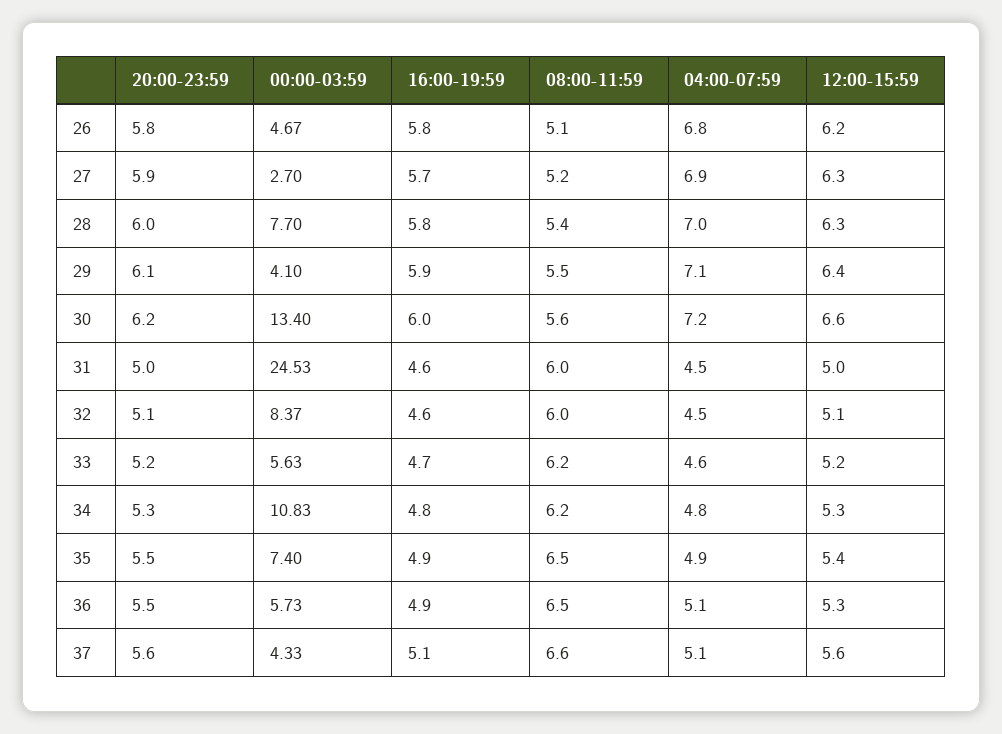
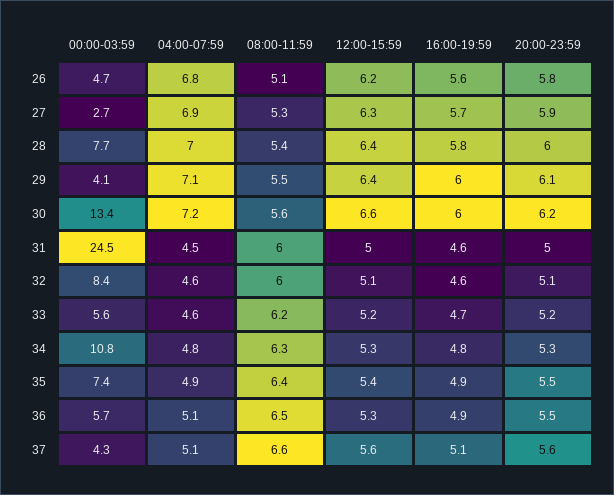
  {
    "20:00-23:59": {
      "26": 5.8,
      "27": 5.9,
      "28": 6,
      "29": 6.1,
      "30": 6.2,
      "31": 5,
      "32": 5.1,
      "33": 5.2,
      "34": 5.3,
      "35": 5.5,
      "36": 5.5,
      "37": 5.6
    },
    "00:00-03:59": {
      "26": 4.67,
      "27": 2.7,
      "28": 7.7,
      "29": 4.1,
      "30": 13.4,
      "31": 24.53,
      "32": 8.37,
      "33": 5.63,
      "34": 10.83,
      "35": 7.4,
      "36": 5.73,
      "37": 4.33
    },
    "16:00-19:59": {
-     "26": 5.8,
+     "26": 5.6,
      "27": 5.7,
      "28": 5.8,
-     "29": 5.9,
+     "29": 6,
      "30": 6,
      "31": 4.6,
      "32": 4.6,
      "33": 4.7,
      "34": 4.8,
      "35": 4.9,
      "36": 4.9,
      "37": 5.1
    },
    "08:00-11:59": {
      "26": 5.1,
-     "27": 5.2,
+     "27": 5.3,
      "28": 5.4,
      "29": 5.5,
      "30": 5.6,
      "31": 6,
      "32": 6,
      "33": 6.2,
-     "34": 6.2,
+     "34": 6.3,
-     "35": 6.5,
+     "35": 6.4,
      "36": 6.5,
      "37": 6.6
    },
    "04:00-07:59": {
      "26": 6.8,
      "27": 6.9,
      "28": 7,
      "29": 7.1,
      "30": 7.2,
      "31": 4.5,
-     "32": 4.5,
+     "32": 4.6,
      "33": 4.6,
      "34": 4.8,
      "35": 4.9,
      "36": 5.1,
      "37": 5.1
    },
    "12:00-15:59": {
      "26": 6.2,
      "27": 6.3,
-     "28": 6.3,
+     "28": 6.4,
      "29": 6.4,
      "30": 6.6,
      "31": 5,
      "32": 5.1,
      "33": 5.2,
      "34": 5.3,
      "35": 5.4,
      "36": 5.3,
      "37": 5.6
    }
  }

